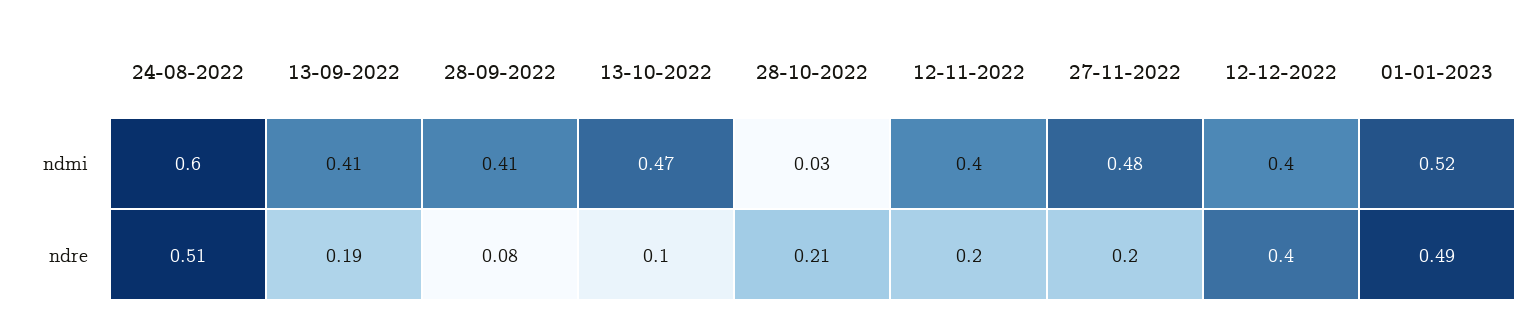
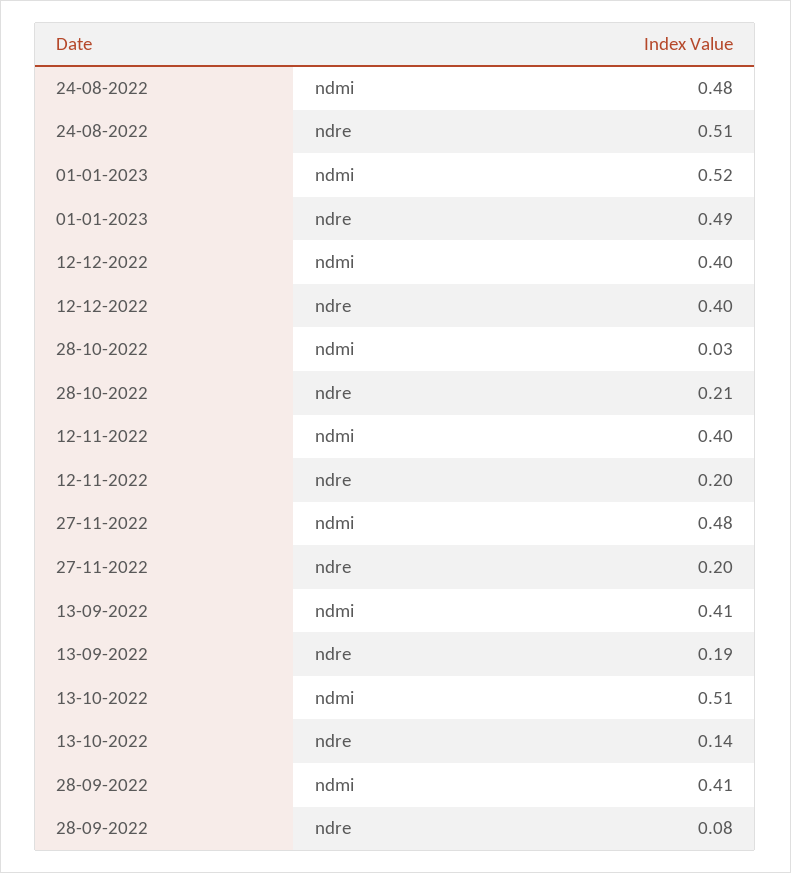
  {
    "24-08-2022": {
-     "ndmi": 0.6,
+     "ndmi": 0.48,
      "ndre": 0.51
    },
    "13-09-2022": {
      "ndmi": 0.41,
      "ndre": 0.19
    },
    "28-09-2022": {
      "ndmi": 0.41,
      "ndre": 0.08
    },
    "13-10-2022": {
-     "ndmi": 0.47,
+     "ndmi": 0.51,
-     "ndre": 0.1
+     "ndre": 0.14
    },
    "28-10-2022": {
      "ndmi": 0.03,
      "ndre": 0.21
    },
    "12-11-2022": {
      "ndmi": 0.4,
      "ndre": 0.2
    },
    "27-11-2022": {
      "ndmi": 0.48,
      "ndre": 0.2
    },
    "12-12-2022": {
      "ndmi": 0.4,
      "ndre": 0.4
    },
    "01-01-2023": {
      "ndmi": 0.52,
      "ndre": 0.49
    }
  }

